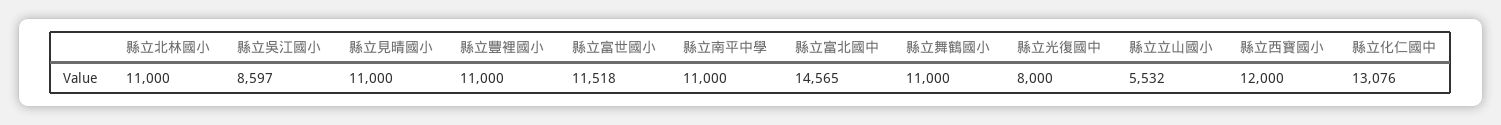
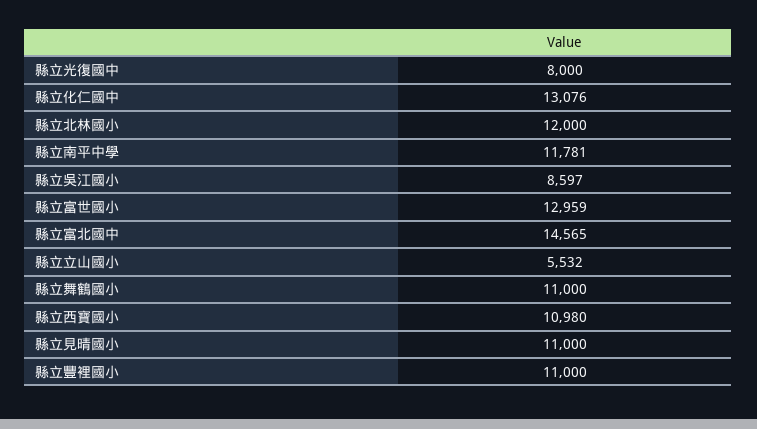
  {
-   "縣立北林國小": 11000,
+   "縣立北林國小": 12000,
    "縣立吳江國小": 8597,
    "縣立見晴國小": 11000,
    "縣立豐裡國小": 11000,
-   "縣立富世國小": 11518,
+   "縣立富世國小": 12959,
-   "縣立南平中學": 11000,
+   "縣立南平中學": 11781,
    "縣立富北國中": 14565,
    "縣立舞鶴國小": 11000,
    "縣立光復國中": 8000,
    "縣立立山國小": 5532,
-   "縣立西寶國小": 12000,
+   "縣立西寶國小": 10980,
    "縣立化仁國中": 13076
  }

